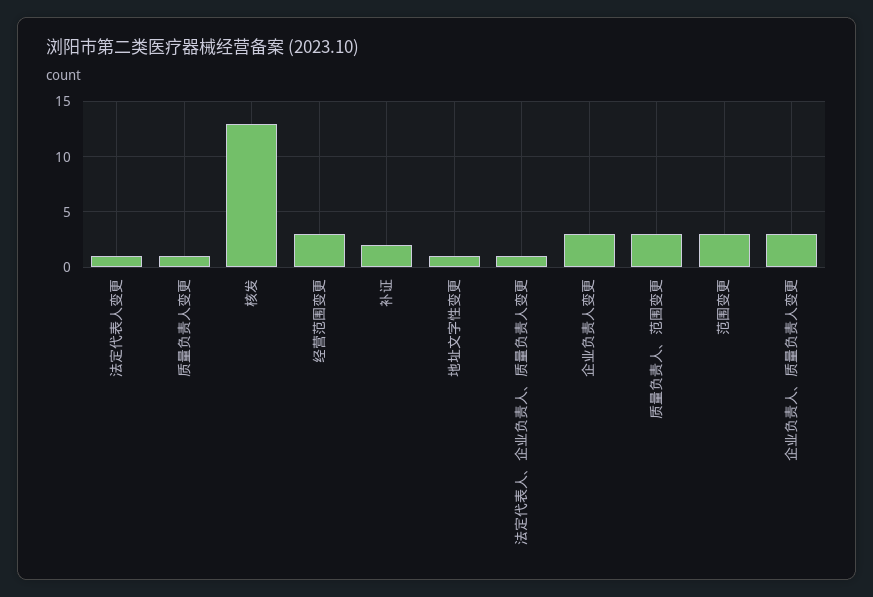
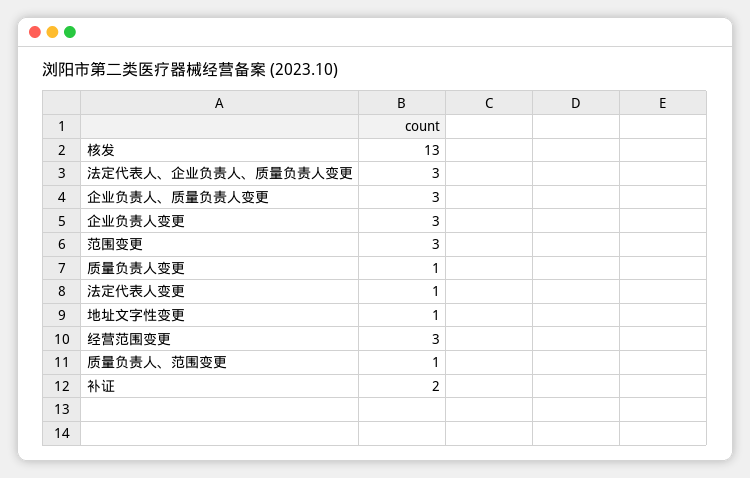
  {
    "法定代表人变更": 1,
    "质量负责人变更": 1,
    "核发": 13,
    "经营范围变更": 3,
    "补证": 2,
    "地址文字性变更": 1,
-   "法定代表人、企业负责人、质量负责人变更": 1,
+   "法定代表人、企业负责人、质量负责人变更": 3,
    "企业负责人变更": 3,
-   "质量负责人、范围变更": 3,
+   "质量负责人、范围变更": 1,
    "范围变更": 3,
    "企业负责人、质量负责人变更": 3
  }

